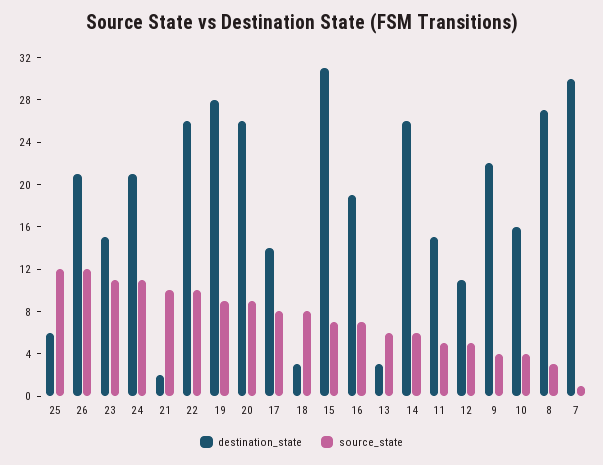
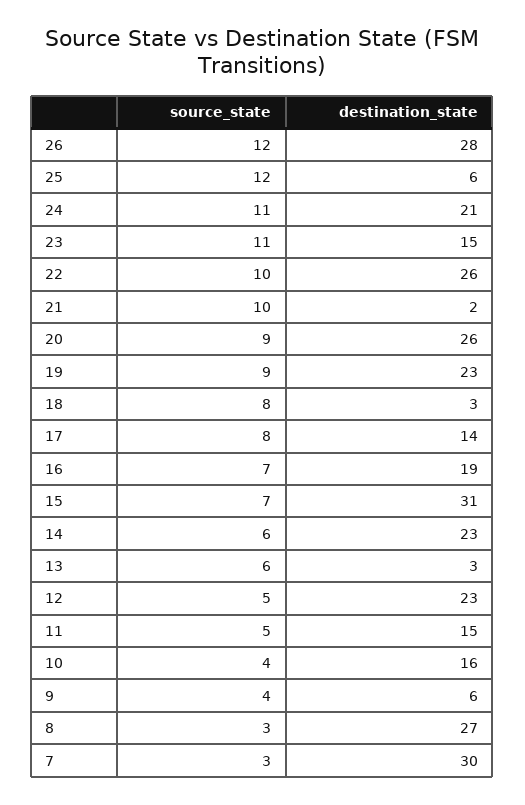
  {
    "destination_state": {
      "25": 6,
-     "26": 21,
+     "26": 28,
      "23": 15,
      "24": 21,
      "21": 2,
      "22": 26,
-     "19": 28,
+     "19": 23,
      "20": 26,
      "17": 14,
      "18": 3,
      "15": 31,
      "16": 19,
      "13": 3,
-     "14": 26,
+     "14": 23,
      "11": 15,
-     "12": 11,
+     "12": 23,
-     "9": 22,
+     "9": 6,
      "10": 16,
      "8": 27,
      "7": 30
    },
    "source_state": {
      "25": 12,
      "26": 12,
      "23": 11,
      "24": 11,
      "21": 10,
      "22": 10,
      "19": 9,
      "20": 9,
      "17": 8,
      "18": 8,
      "15": 7,
      "16": 7,
      "13": 6,
      "14": 6,
      "11": 5,
      "12": 5,
      "9": 4,
      "10": 4,
      "8": 3,
-     "7": 1
+     "7": 3
    }
  }

